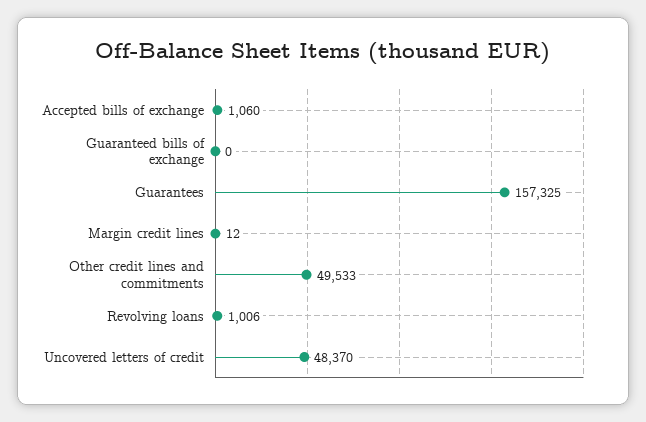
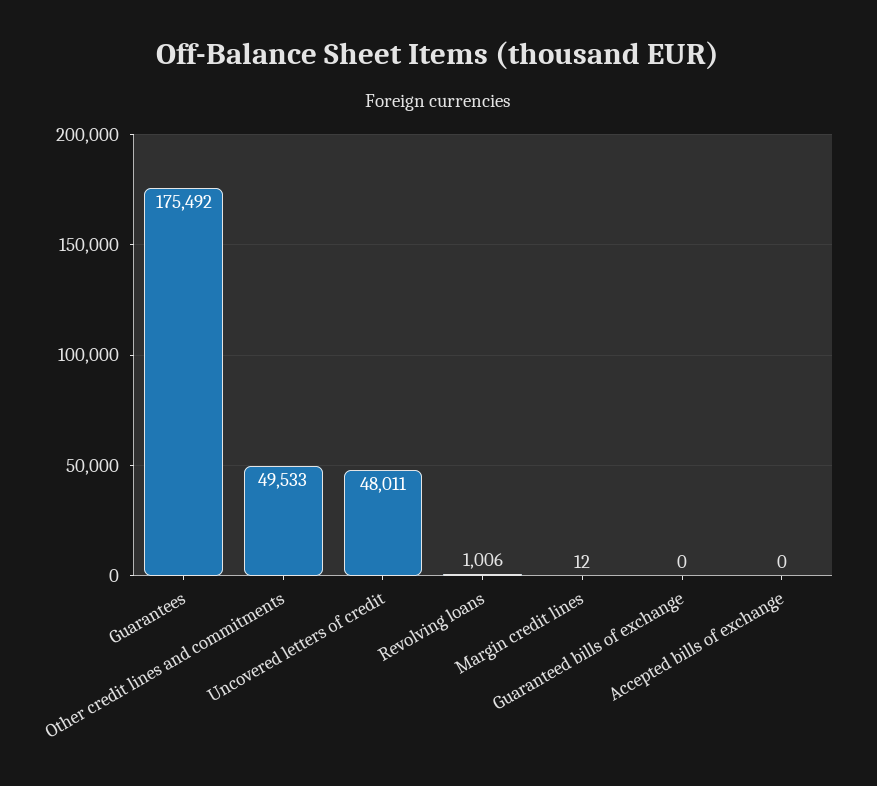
  {
-   "Accepted bills of exchange": 1060,
+   "Accepted bills of exchange": 0,
    "Guaranteed bills of exchange": 0,
-   "Guarantees": 157325,
+   "Guarantees": 175492,
    "Margin credit lines": 12,
    "Other credit lines and commitments": 49533,
    "Revolving loans": 1006,
-   "Uncovered letters of credit": 48370
+   "Uncovered letters of credit": 48011
  }

